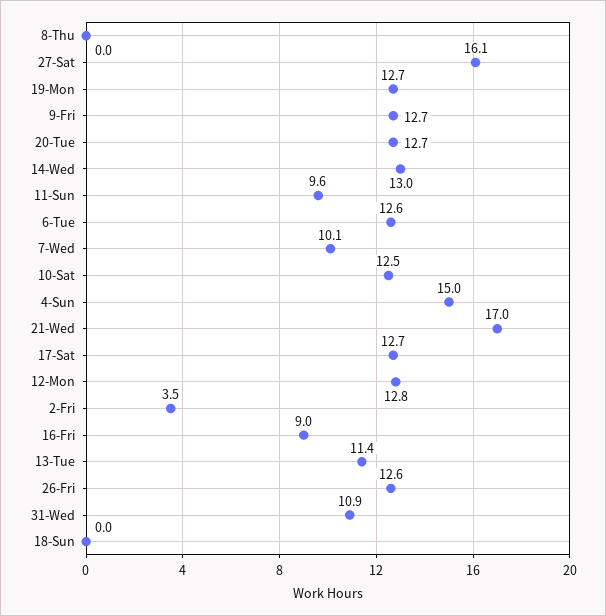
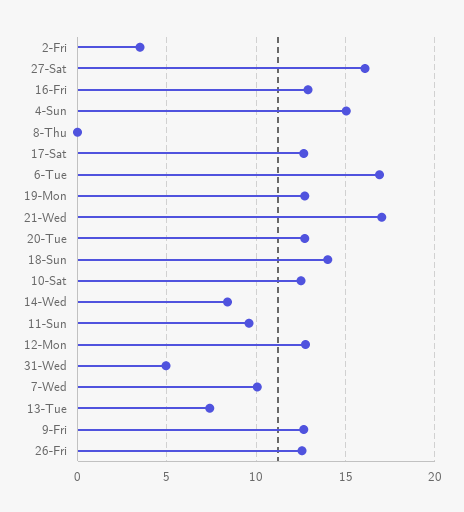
  {
    "8-Thu": 0,
    "27-Sat": 16.1,
    "19-Mon": 12.7,
    "9-Fri": 12.7,
    "20-Tue": 12.7,
-   "14-Wed": 13,
+   "14-Wed": 8.5,
    "11-Sun": 9.6,
-   "6-Tue": 12.6,
+   "6-Tue": 17,
    "7-Wed": 10.1,
    "10-Sat": 12.5,
    "4-Sun": 15,
    "21-Wed": 17,
    "17-Sat": 12.7,
    "12-Mon": 12.8,
    "2-Fri": 3.5,
-   "16-Fri": 9,
+   "16-Fri": 13,
-   "13-Tue": 11.4,
+   "13-Tue": 7.5,
    "26-Fri": 12.6,
-   "31-Wed": 10.9,
+   "31-Wed": 5,
-   "18-Sun": 0
+   "18-Sun": 14
  }

